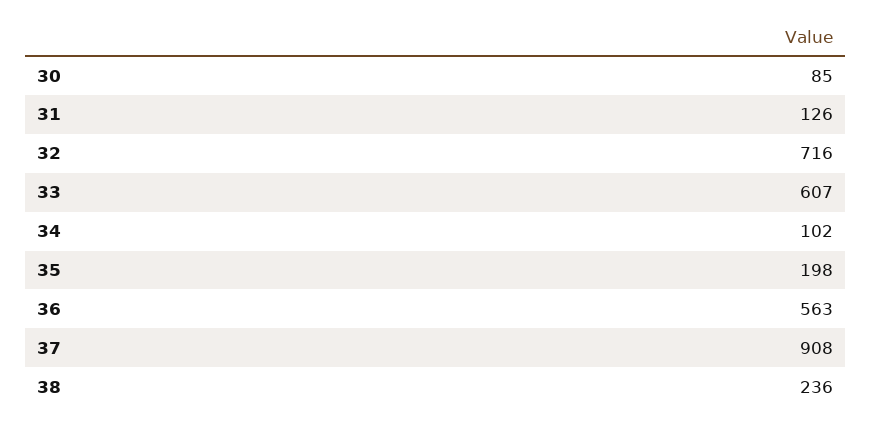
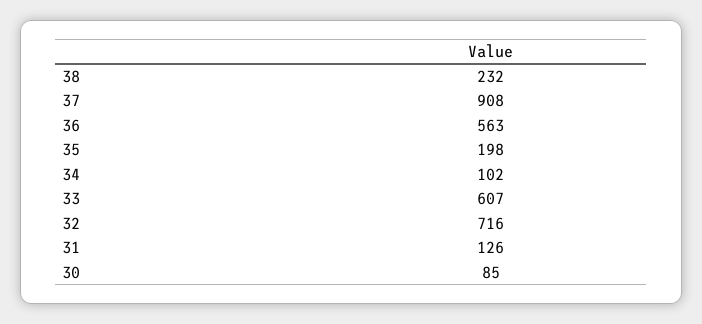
  {
    "30": 85,
    "31": 126,
    "32": 716,
    "33": 607,
    "34": 102,
    "35": 198,
    "36": 563,
    "37": 908,
-   "38": 236
+   "38": 232
  }

